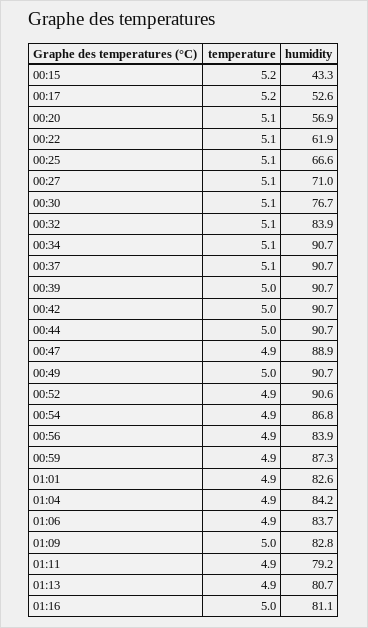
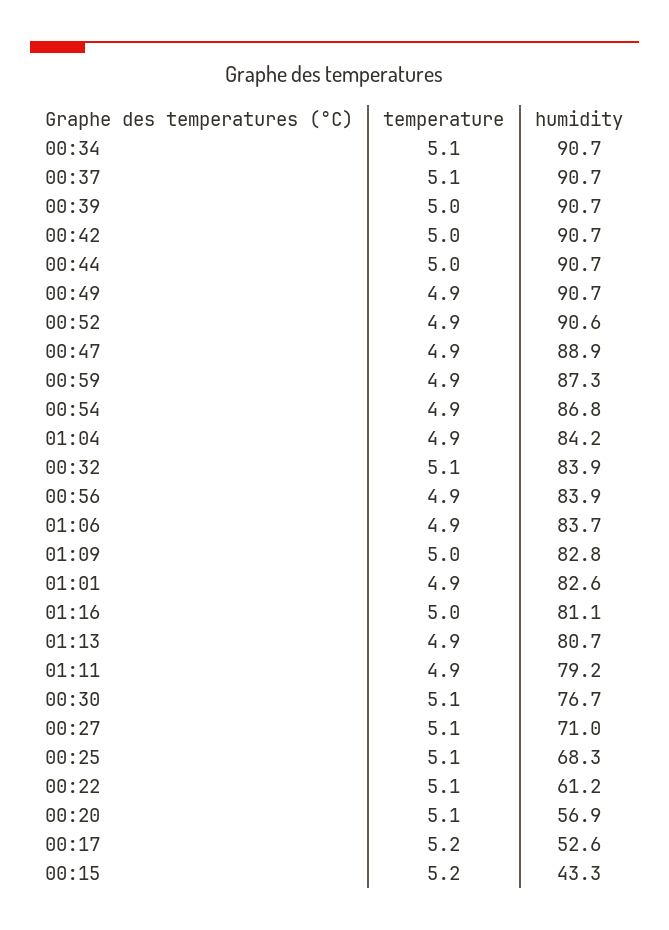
  {
    "temperature": {
      "00:15": 5.2,
      "00:17": 5.2,
      "00:20": 5.1,
      "00:22": 5.1,
      "00:25": 5.1,
      "00:27": 5.1,
      "00:30": 5.1,
      "00:32": 5.1,
      "00:34": 5.1,
      "00:37": 5.1,
      "00:39": 5,
      "00:42": 5,
      "00:44": 5,
      "00:47": 4.9,
-     "00:49": 5,
+     "00:49": 4.9,
      "00:52": 4.9,
      "00:54": 4.9,
      "00:56": 4.9,
      "00:59": 4.9,
      "01:01": 4.9,
      "01:04": 4.9,
      "01:06": 4.9,
      "01:09": 5,
      "01:11": 4.9,
      "01:13": 4.9,
      "01:16": 5
    },
    "humidity": {
      "00:15": 43.3,
      "00:17": 52.6,
      "00:20": 56.9,
-     "00:22": 61.9,
+     "00:22": 61.2,
-     "00:25": 66.6,
+     "00:25": 68.3,
      "00:27": 71,
      "00:30": 76.7,
      "00:32": 83.9,
      "00:34": 90.7,
      "00:37": 90.7,
      "00:39": 90.7,
      "00:42": 90.7,
      "00:44": 90.7,
      "00:47": 88.9,
      "00:49": 90.7,
      "00:52": 90.6,
      "00:54": 86.8,
      "00:56": 83.9,
      "00:59": 87.3,
      "01:01": 82.6,
      "01:04": 84.2,
      "01:06": 83.7,
      "01:09": 82.8,
      "01:11": 79.2,
      "01:13": 80.7,
      "01:16": 81.1
    }
  }

